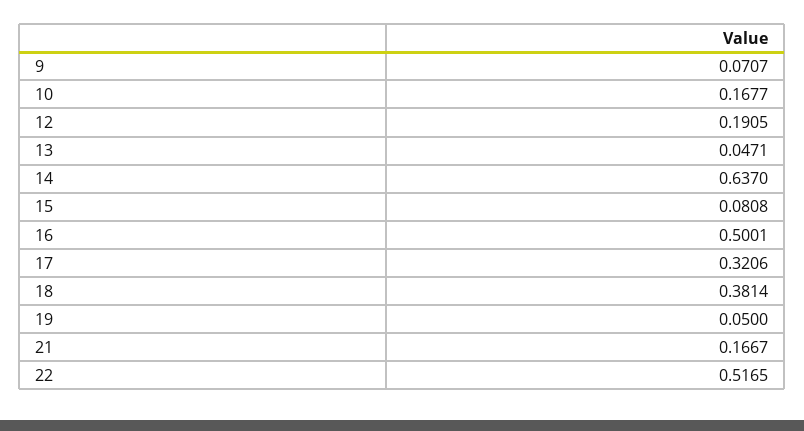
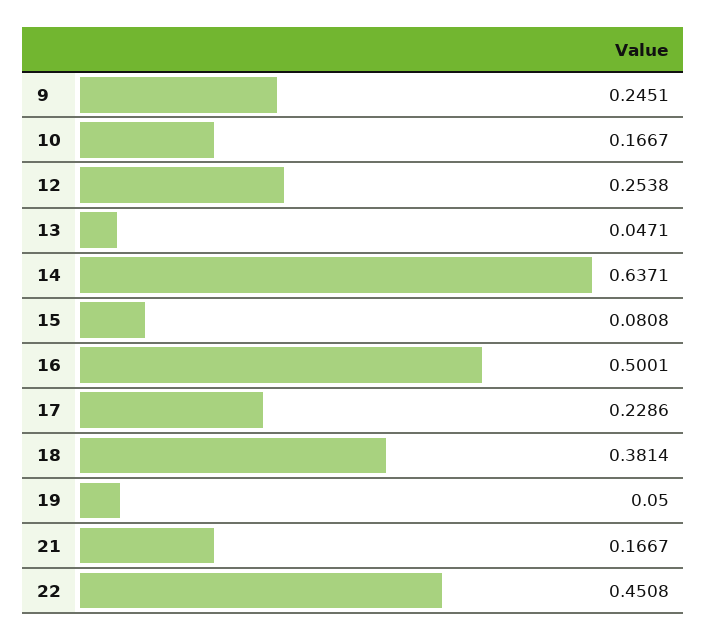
  {
-   "9": 0.0707,
+   "9": 0.2451,
-   "10": 0.1677,
+   "10": 0.1667,
-   "12": 0.1905,
+   "12": 0.2538,
    "13": 0.0471,
-   "14": 0.637,
+   "14": 0.6371,
    "15": 0.0808,
    "16": 0.5001,
-   "17": 0.3206,
+   "17": 0.2286,
    "18": 0.3814,
    "19": 0.05,
    "21": 0.1667,
-   "22": 0.5165
+   "22": 0.4508
  }

